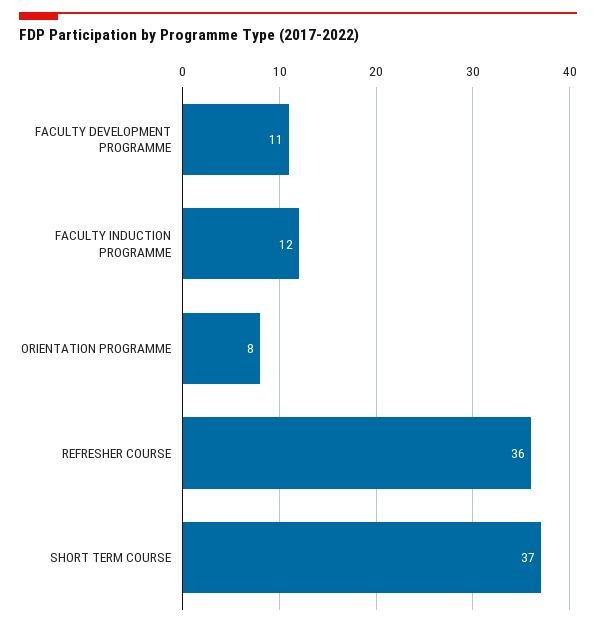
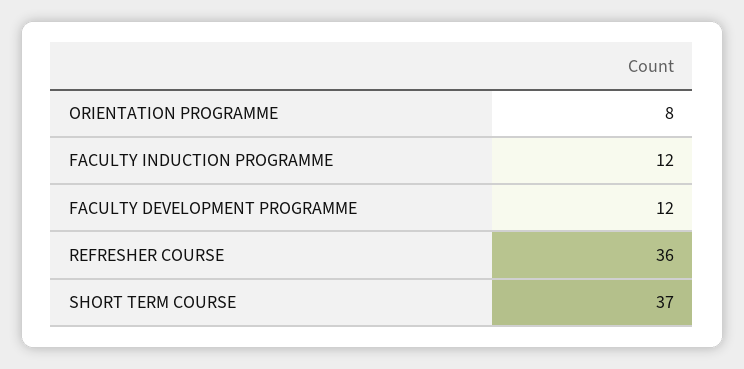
  {
-   "FACULTY DEVELOPMENT PROGRAMME": 11,
+   "FACULTY DEVELOPMENT PROGRAMME": 12,
    "FACULTY INDUCTION PROGRAMME": 12,
    "ORIENTATION PROGRAMME": 8,
    "REFRESHER COURSE": 36,
    "SHORT TERM COURSE": 37
  }

